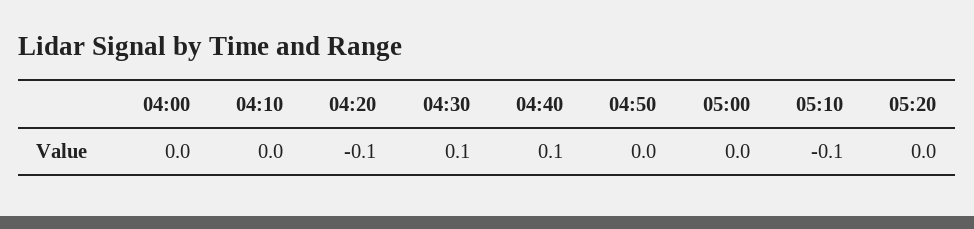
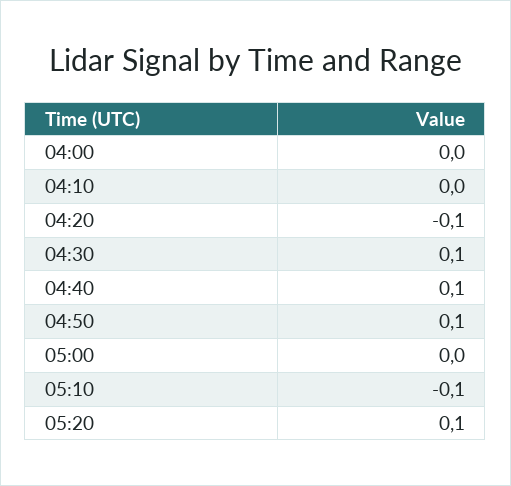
  {
    "04:00": 0,
    "04:10": 0,
    "04:20": -0.1,
    "04:30": 0.1,
    "04:40": 0.1,
-   "04:50": 0,
+   "04:50": 0.1,
    "05:00": 0,
    "05:10": -0.1,
-   "05:20": 0
+   "05:20": 0.1
  }

